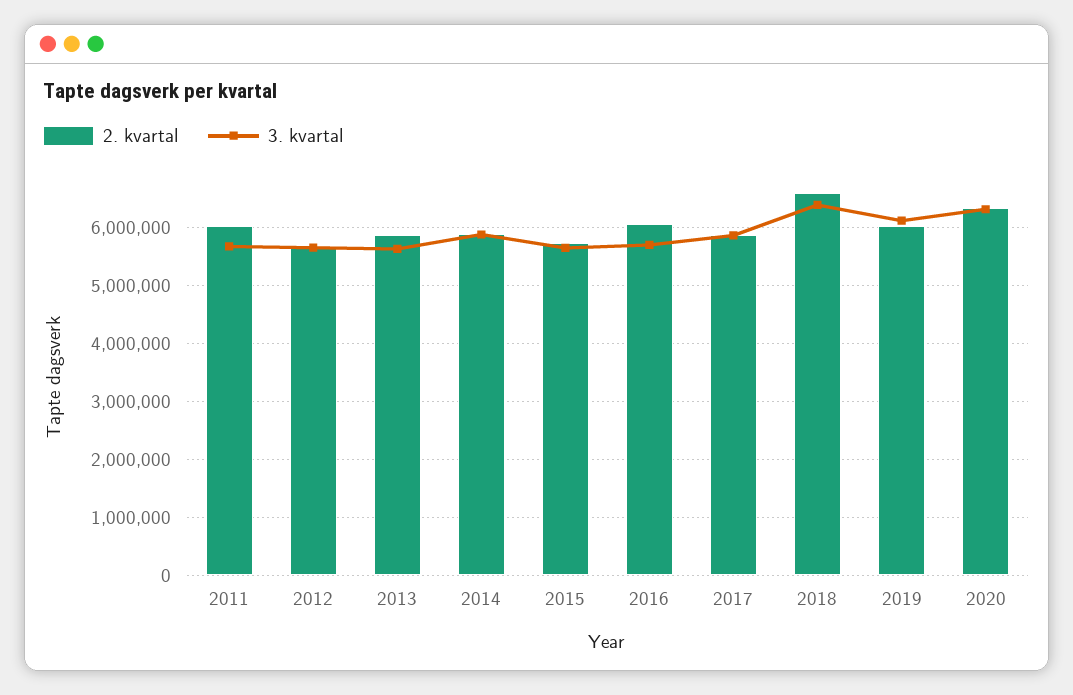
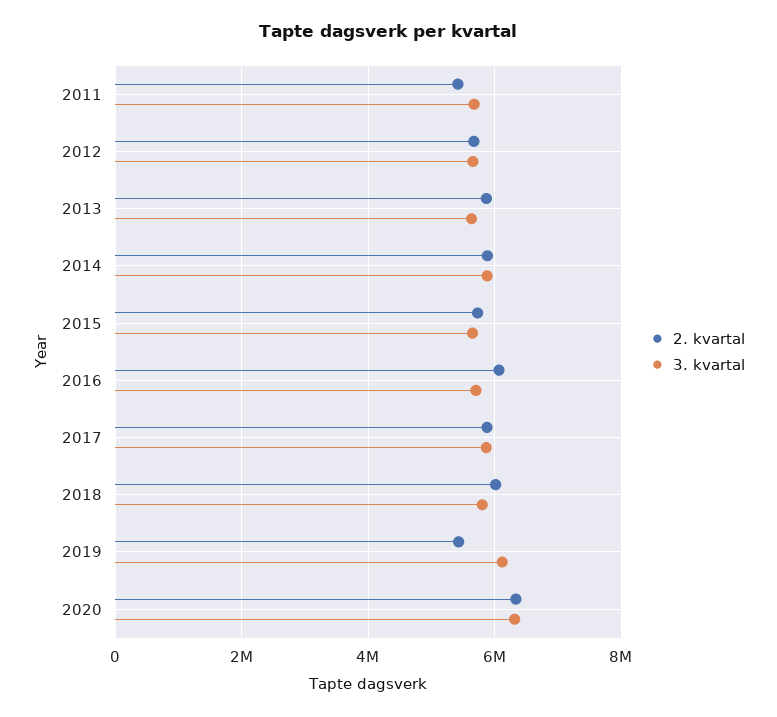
  {
    "2. kvartal": {
-     "2011": 6000000,
+     "2011": 5400000,
      "2012": 5600000,
      "2013": 5800000,
      "2014": 5800000,
      "2015": 5800000,
      "2016": 6000000,
      "2017": 5800000,
-     "2018": 6600000,
+     "2018": 6000000,
-     "2019": 6000000,
+     "2019": 5400000,
      "2020": 6400000
    },
    "3. kvartal": {
      "2011": 5600000,
      "2012": 5600000,
      "2013": 5600000,
      "2014": 5800000,
      "2015": 5600000,
      "2016": 5800000,
      "2017": 5800000,
-     "2018": 6400000,
+     "2018": 5800000,
      "2019": 6200000,
      "2020": 6400000
    }
  }

